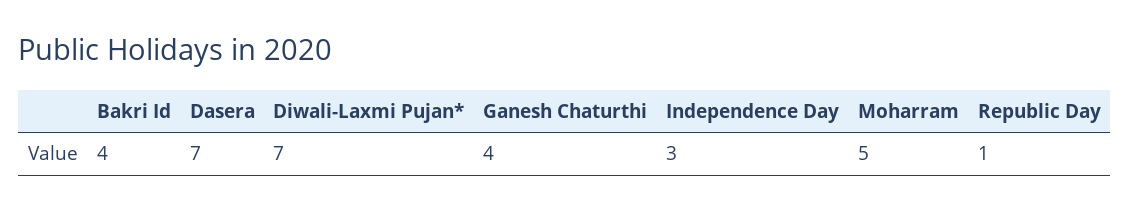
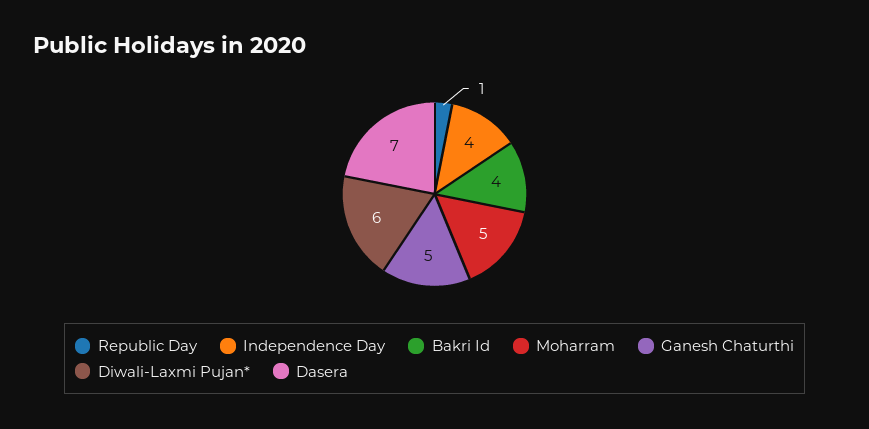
  {
    "Bakri Id": 4,
    "Dasera": 7,
-   "Diwali-Laxmi Pujan*": 7,
+   "Diwali-Laxmi Pujan*": 6,
-   "Ganesh Chaturthi": 4,
+   "Ganesh Chaturthi": 5,
-   "Independence Day": 3,
+   "Independence Day": 4,
    "Moharram": 5,
    "Republic Day": 1
  }

